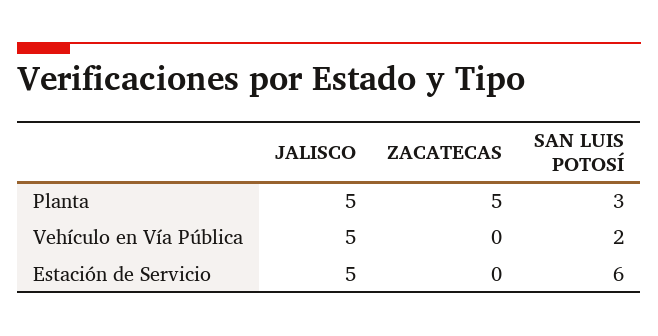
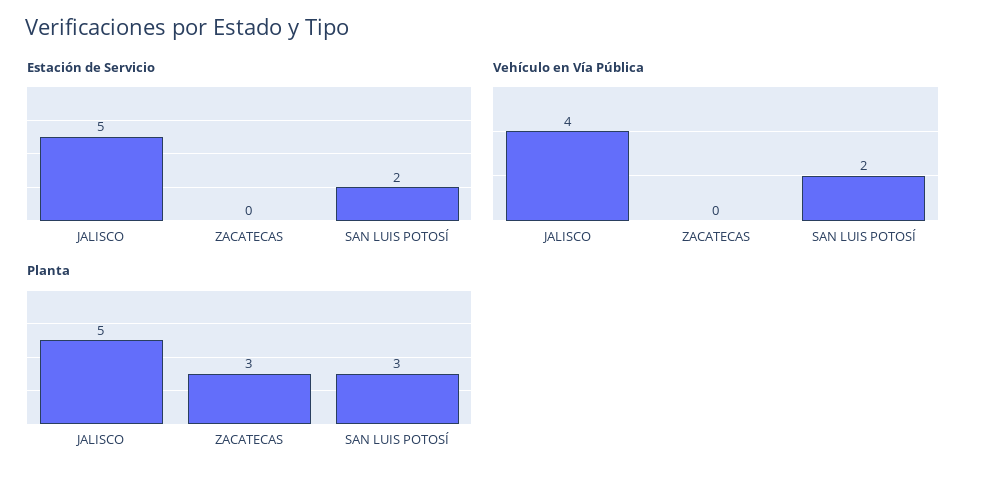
  {
    "Planta": {
      "JALISCO": 5,
-     "ZACATECAS": 5,
+     "ZACATECAS": 3,
      "SAN LUIS POTOSÍ": 3
    },
    "Vehículo en Vía Pública": {
-     "JALISCO": 5,
+     "JALISCO": 4,
      "ZACATECAS": 0,
      "SAN LUIS POTOSÍ": 2
    },
    "Estación de Servicio": {
      "JALISCO": 5,
      "ZACATECAS": 0,
-     "SAN LUIS POTOSÍ": 6
+     "SAN LUIS POTOSÍ": 2
    }
  }

